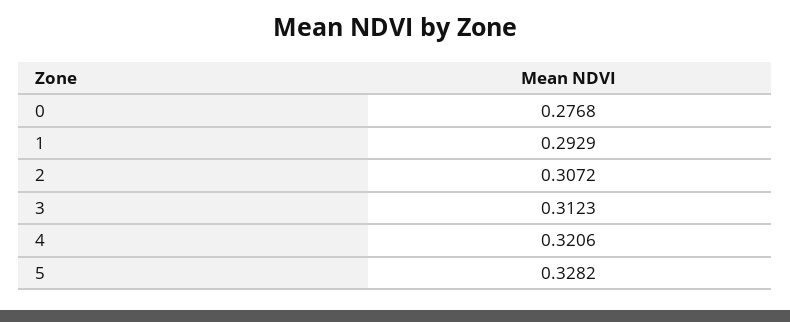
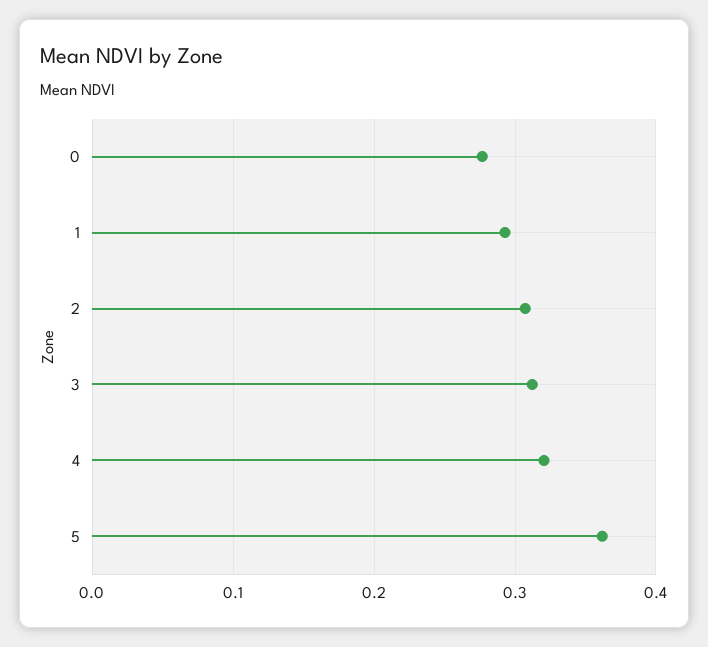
  {
    "0": 0.2768,
    "1": 0.2929,
    "2": 0.3072,
    "3": 0.3123,
    "4": 0.3206,
-   "5": 0.3282
+   "5": 0.36
  }

